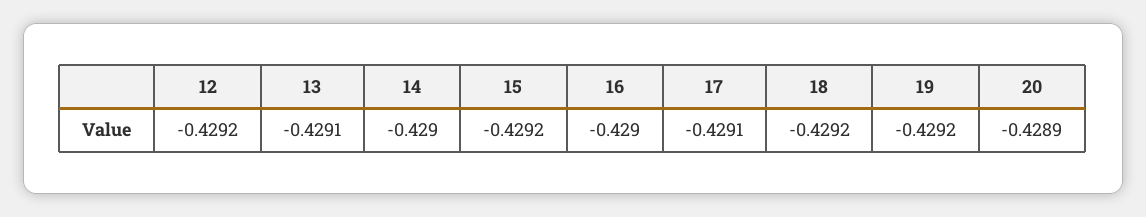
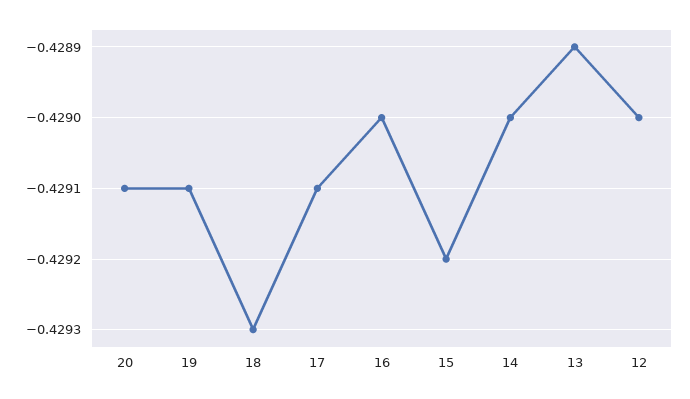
  {
-   "12": -0.4292,
+   "12": -0.429,
-   "13": -0.4291,
+   "13": -0.4289,
    "14": -0.429,
    "15": -0.4292,
    "16": -0.429,
    "17": -0.4291,
-   "18": -0.4292,
+   "18": -0.4293,
-   "19": -0.4292,
+   "19": -0.4291,
-   "20": -0.4289
+   "20": -0.4291
  }

